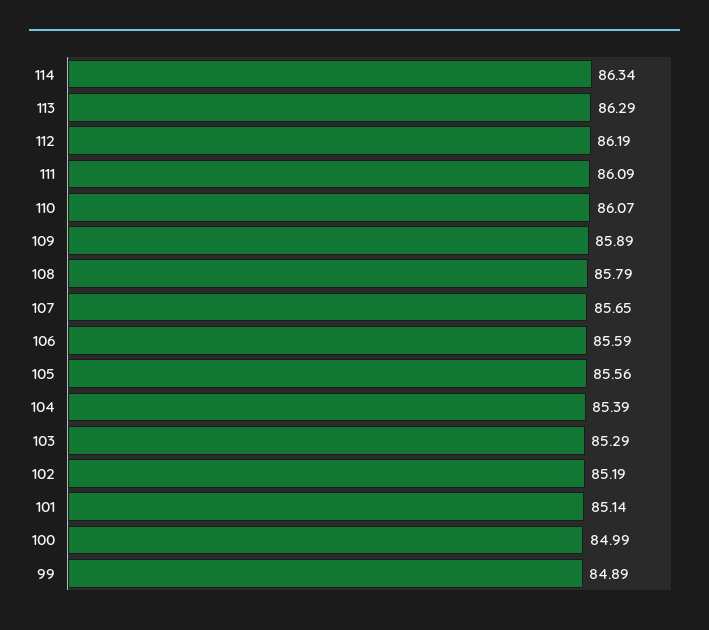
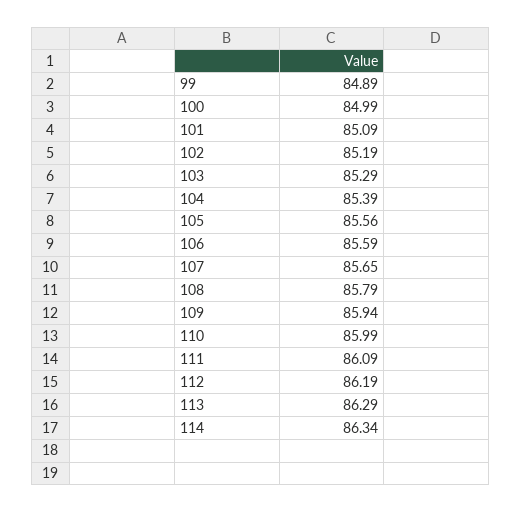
  {
    "114": 86.34,
    "113": 86.29,
    "112": 86.19,
    "111": 86.09,
-   "110": 86.07,
+   "110": 85.99,
-   "109": 85.89,
+   "109": 85.94,
    "108": 85.79,
    "107": 85.65,
    "106": 85.59,
    "105": 85.56,
    "104": 85.39,
    "103": 85.29,
    "102": 85.19,
-   "101": 85.14,
+   "101": 85.09,
    "100": 84.99,
    "99": 84.89
  }

